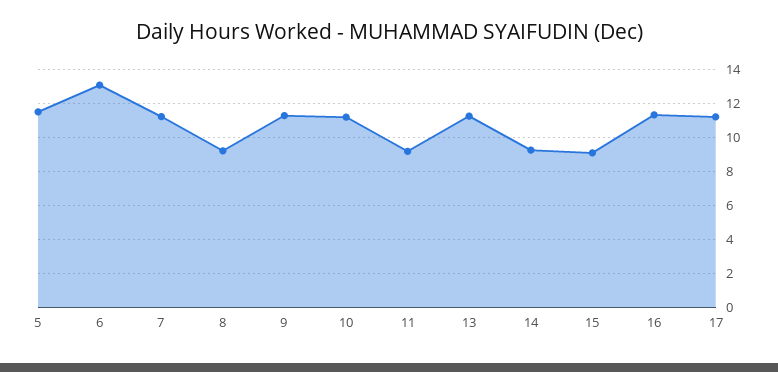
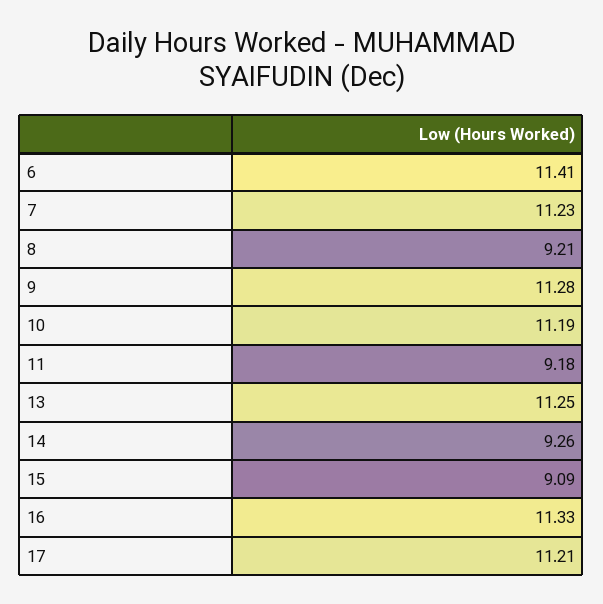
  {
-   "5": 11.5,
-   "6": 13,
+   "6": 11.41,
    "7": 11.23,
    "8": 9.21,
    "9": 11.28,
    "10": 11.19,
    "11": 9.18,
    "13": 11.25,
    "14": 9.26,
    "15": 9.09,
    "16": 11.33,
    "17": 11.21
  }

